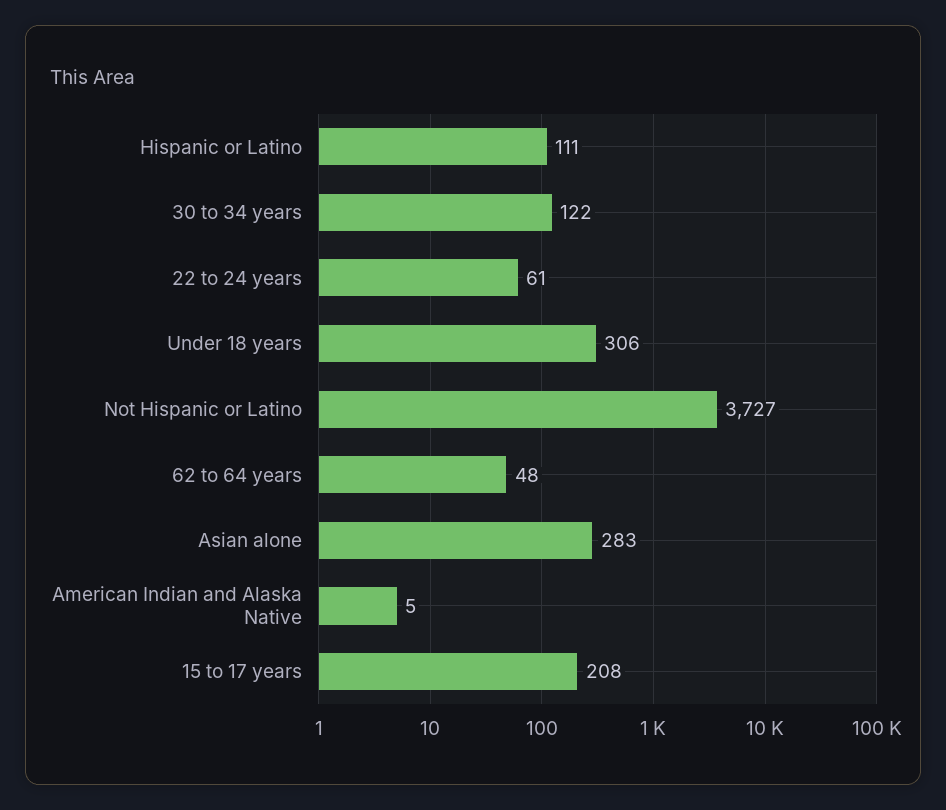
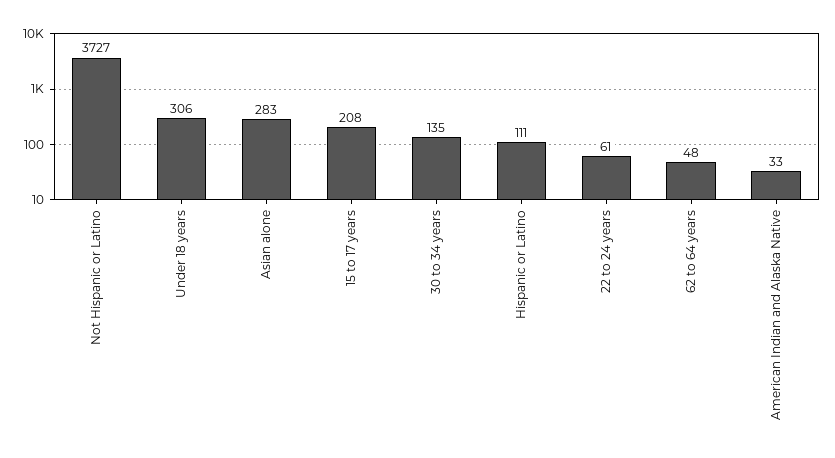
  {
    "Hispanic or Latino": 111,
-   "30 to 34 years": 122,
+   "30 to 34 years": 135,
    "22 to 24 years": 61,
    "Under 18 years": 306,
    "Not Hispanic or Latino": 3727,
    "62 to 64 years": 48,
    "Asian alone": 283,
-   "American Indian and Alaska Native": 5,
+   "American Indian and Alaska Native": 33,
    "15 to 17 years": 208
  }

